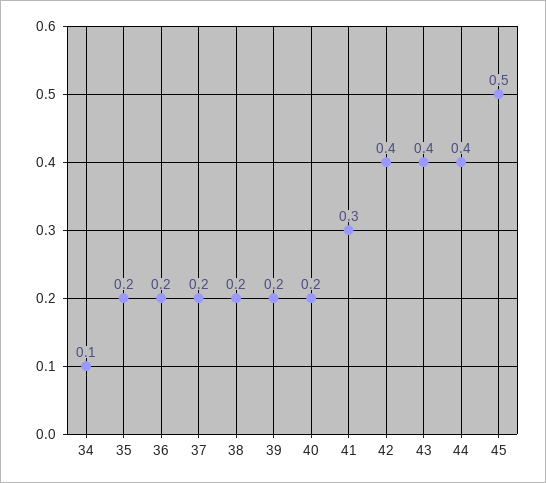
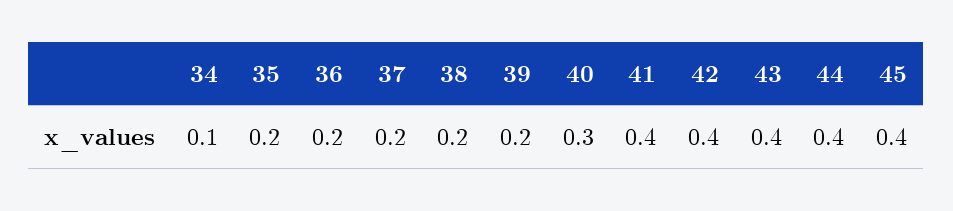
  {
    "34": 0.1,
    "35": 0.2,
    "36": 0.2,
    "37": 0.2,
    "38": 0.2,
    "39": 0.2,
-   "40": 0.2,
+   "40": 0.3,
-   "41": 0.3,
+   "41": 0.4,
    "42": 0.4,
    "43": 0.4,
    "44": 0.4,
-   "45": 0.5
+   "45": 0.4
  }

